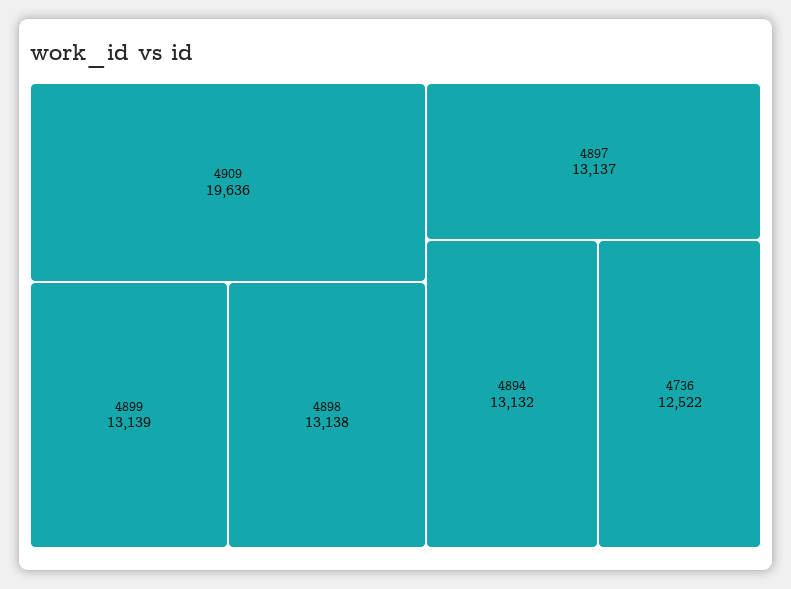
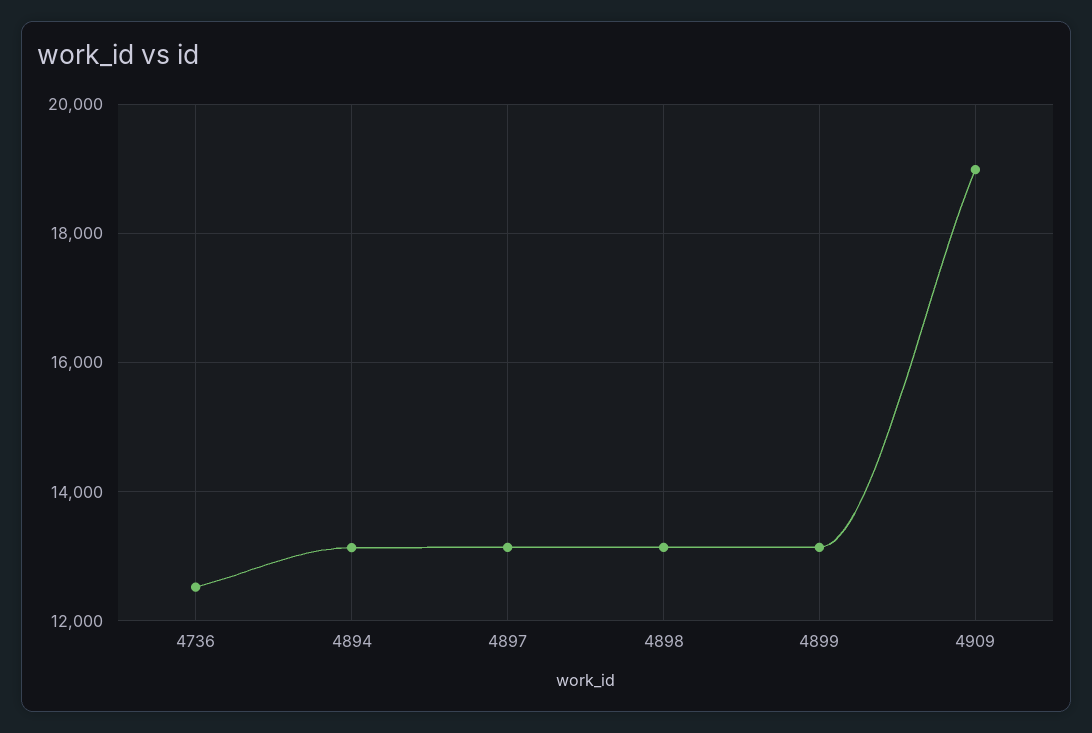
  {
-   "4909": 19636,
+   "4909": 19000,
    "4899": 13139,
    "4898": 13138,
    "4897": 13137,
    "4894": 13132,
    "4736": 12522
  }

